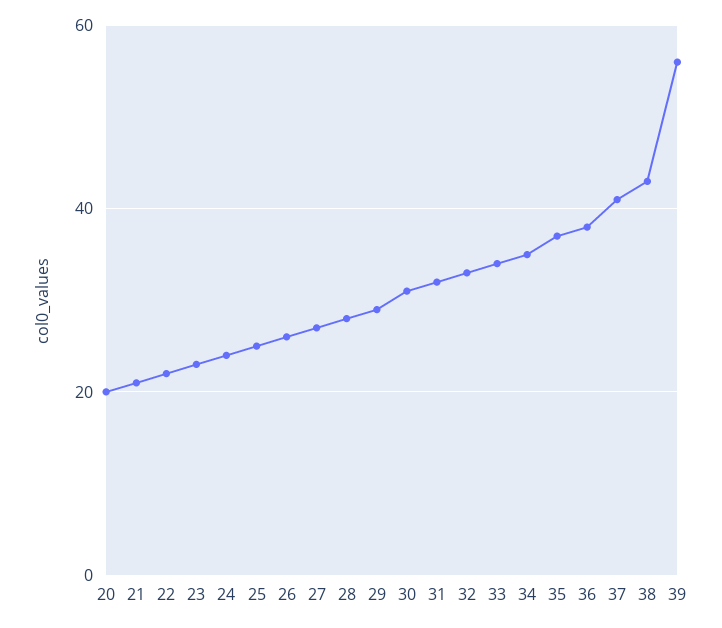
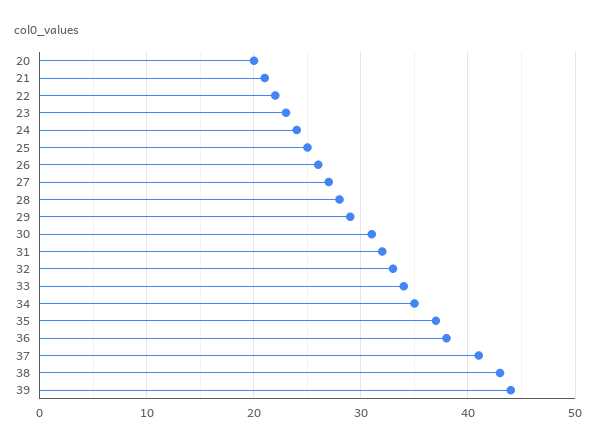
  {
    "20": 20,
    "21": 21,
    "22": 22,
    "23": 23,
    "24": 24,
    "25": 25,
    "26": 26,
    "27": 27,
    "28": 28,
    "29": 29,
    "30": 31,
    "31": 32,
    "32": 33,
    "33": 34,
    "34": 35,
    "35": 37,
    "36": 38,
    "37": 41,
    "38": 43,
-   "39": 55
+   "39": 44
  }

